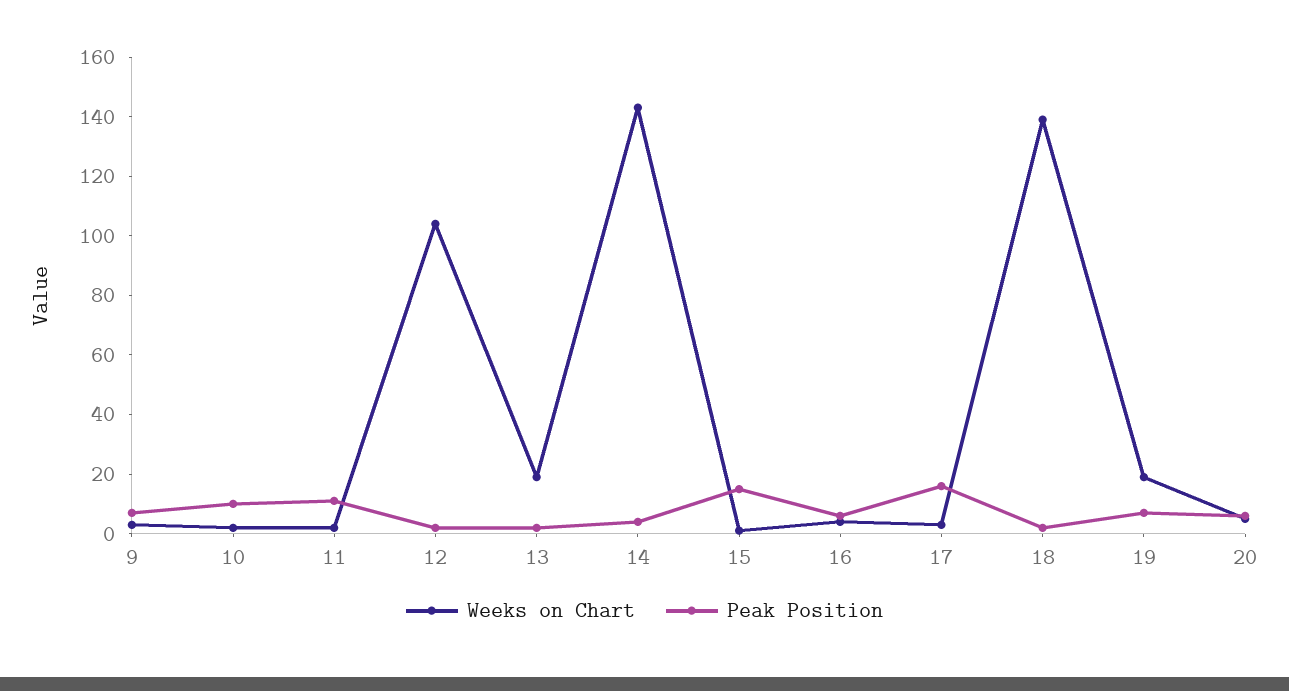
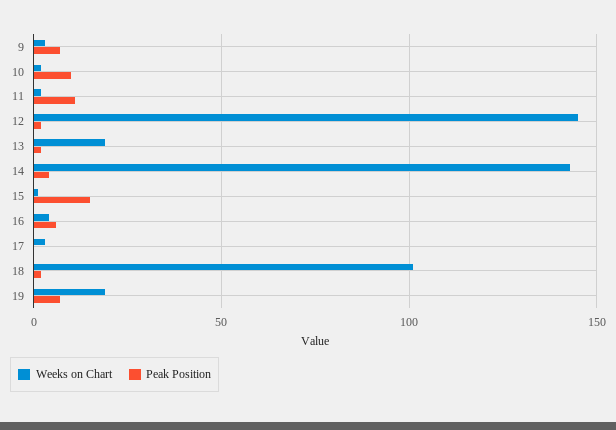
  {
    "Weeks on Chart": {
      "9": 5,
      "10": 0,
      "11": 0,
-     "12": 105,
+     "12": 145,
      "13": 20,
      "14": 145,
      "15": 0,
      "16": 5,
      "17": 5,
-     "18": 140,
+     "18": 100,
-     "19": 20,
+     "19": 20
-     "20": 5
    },
    "Peak Position": {
      "9": 5,
      "10": 10,
      "11": 10,
      "12": 0,
      "13": 0,
      "14": 5,
      "15": 15,
      "16": 5,
-     "17": 15,
+     "17": 0,
      "18": 0,
-     "19": 5,
+     "19": 5
-     "20": 5
    }
  }

